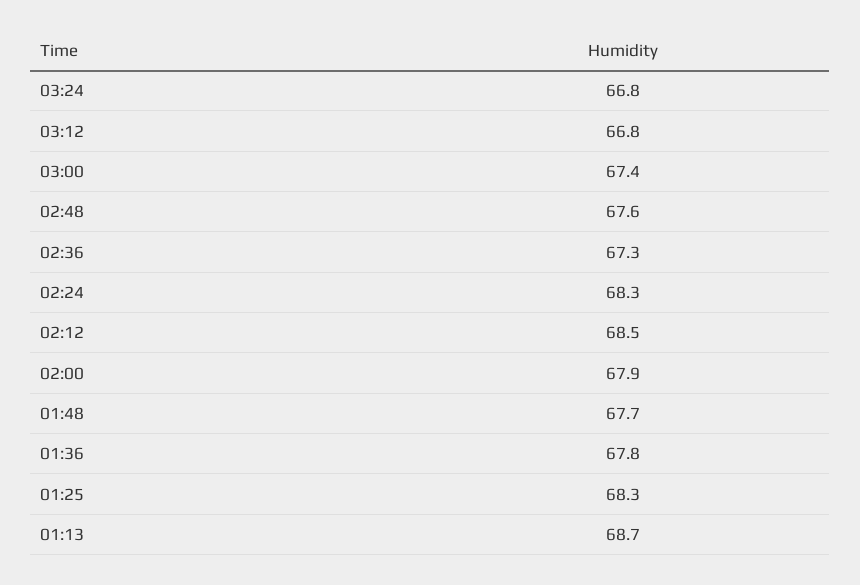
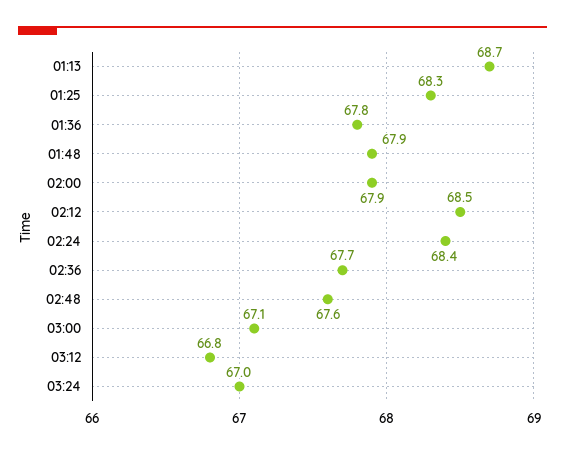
  {
-   "03:24": 66.8,
+   "03:24": 67,
    "03:12": 66.8,
-   "03:00": 67.4,
+   "03:00": 67.1,
    "02:48": 67.6,
-   "02:36": 67.3,
+   "02:36": 67.7,
-   "02:24": 68.3,
+   "02:24": 68.4,
    "02:12": 68.5,
    "02:00": 67.9,
-   "01:48": 67.7,
+   "01:48": 67.9,
    "01:36": 67.8,
    "01:25": 68.3,
    "01:13": 68.7
  }

